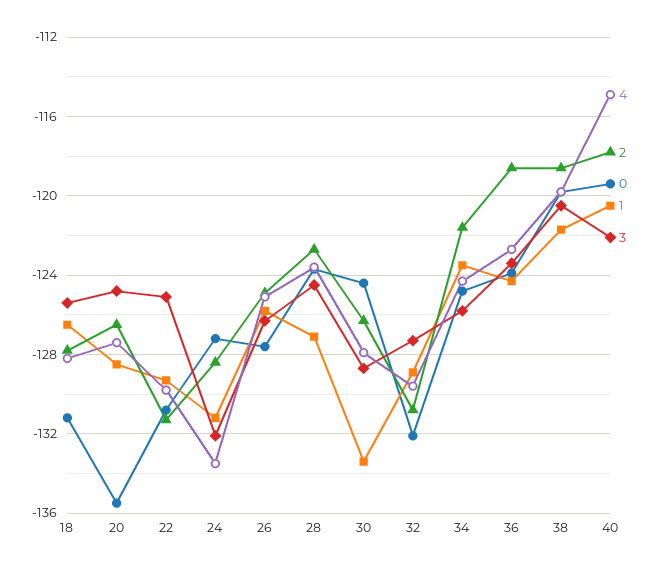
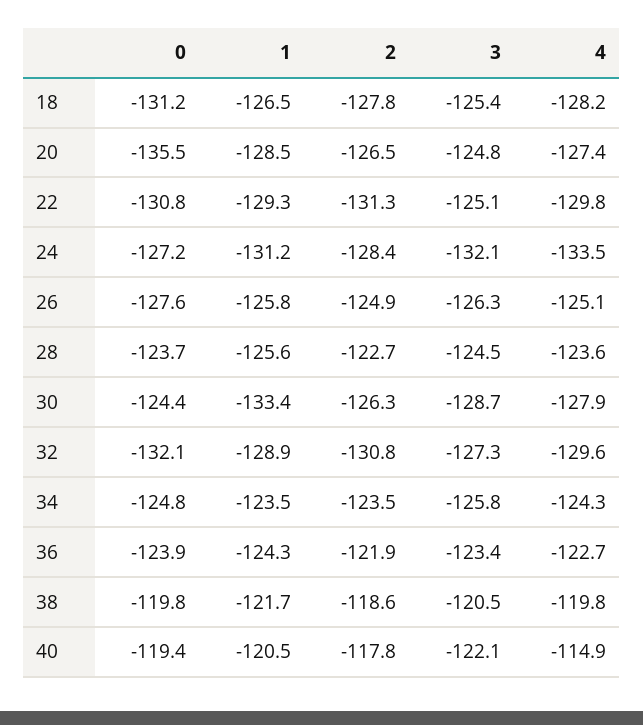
  {
    "4": {
      "18": -128.2,
      "20": -127.4,
      "22": -129.8,
      "24": -133.5,
      "26": -125.1,
      "28": -123.6,
      "30": -127.9,
      "32": -129.6,
      "34": -124.3,
      "36": -122.7,
      "38": -119.8,
      "40": -114.9
    },
    "2": {
      "18": -127.8,
      "20": -126.5,
      "22": -131.3,
      "24": -128.4,
      "26": -124.9,
      "28": -122.7,
      "30": -126.3,
      "32": -130.8,
-     "34": -121.5,
+     "34": -123.5,
-     "36": -118.5,
+     "36": -121.9,
      "38": -118.6,
      "40": -117.8
    },
    "0": {
      "18": -131.2,
      "20": -135.5,
      "22": -130.8,
      "24": -127.2,
      "26": -127.6,
      "28": -123.7,
      "30": -124.4,
      "32": -132.1,
      "34": -124.8,
      "36": -123.9,
      "38": -119.8,
      "40": -119.4
    },
    "1": {
      "18": -126.5,
      "20": -128.5,
      "22": -129.3,
      "24": -131.2,
      "26": -125.8,
-     "28": -127,
+     "28": -125.6,
      "30": -133.4,
      "32": -128.9,
      "34": -123.5,
      "36": -124.3,
      "38": -121.7,
      "40": -120.5
    },
    "3": {
      "18": -125.4,
      "20": -124.8,
      "22": -125.1,
      "24": -132.1,
      "26": -126.3,
      "28": -124.5,
      "30": -128.7,
      "32": -127.3,
      "34": -125.8,
      "36": -123.4,
      "38": -120.5,
      "40": -122.1
    }
  }

